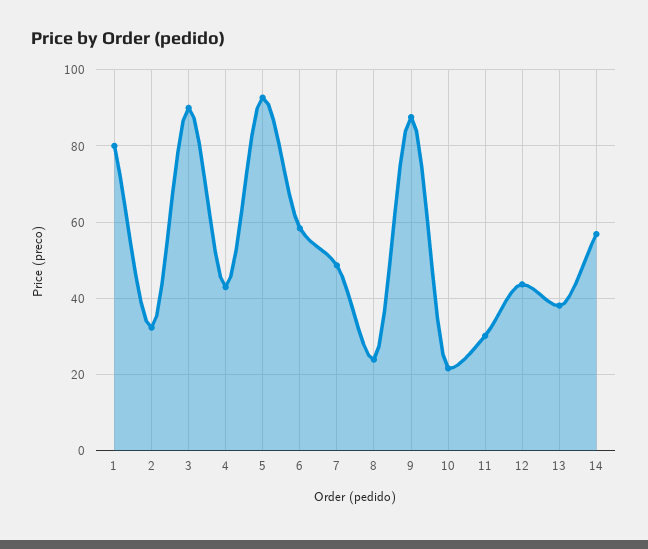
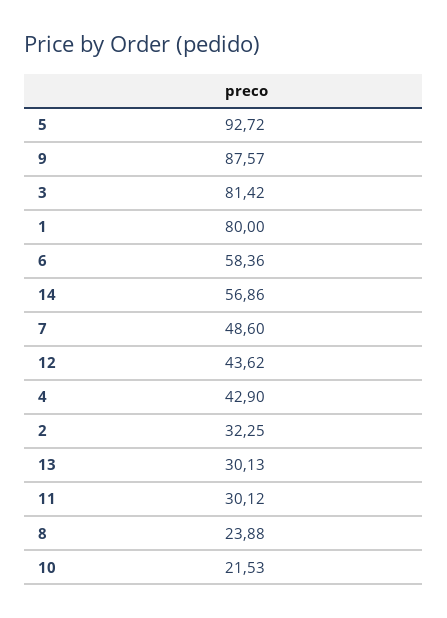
  {
    "1": 80,
    "2": 32.25,
-   "3": 90,
+   "3": 81.42,
    "4": 42.9,
    "5": 92.72,
    "6": 58.36,
    "7": 48.6,
    "8": 23.88,
    "9": 87.57,
    "10": 21.53,
    "11": 30.12,
    "12": 43.62,
-   "13": 38,
+   "13": 30.13,
    "14": 56.86
  }

